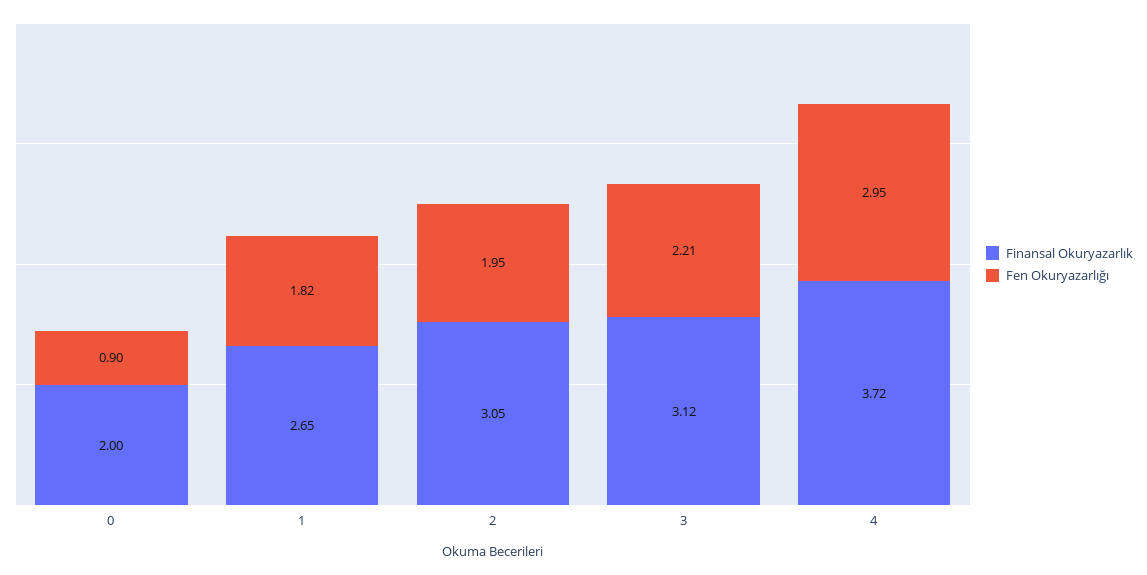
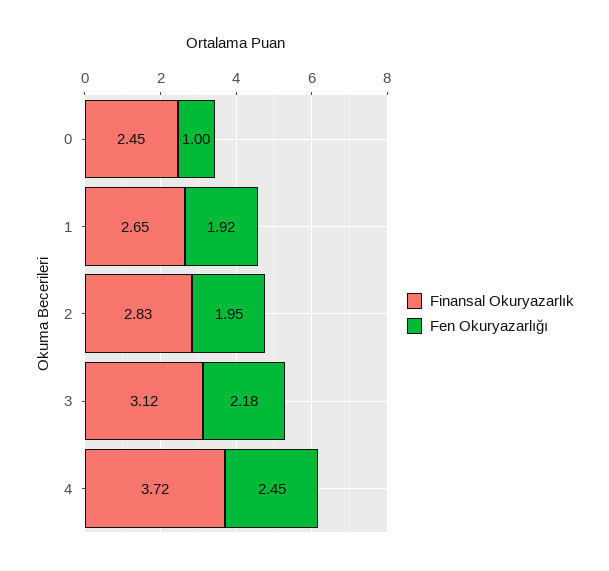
  {
    "Finansal Okuryazarlık": {
-     "0": 2,
+     "0": 2.45,
      "1": 2.65,
-     "2": 3.05,
+     "2": 2.83,
      "3": 3.12,
      "4": 3.72
    },
    "Fen Okuryazarlığı": {
-     "0": 0.9,
+     "0": 1,
-     "1": 1.82,
+     "1": 1.92,
      "2": 1.95,
-     "3": 2.21,
+     "3": 2.18,
-     "4": 2.95
+     "4": 2.45
    }
  }

